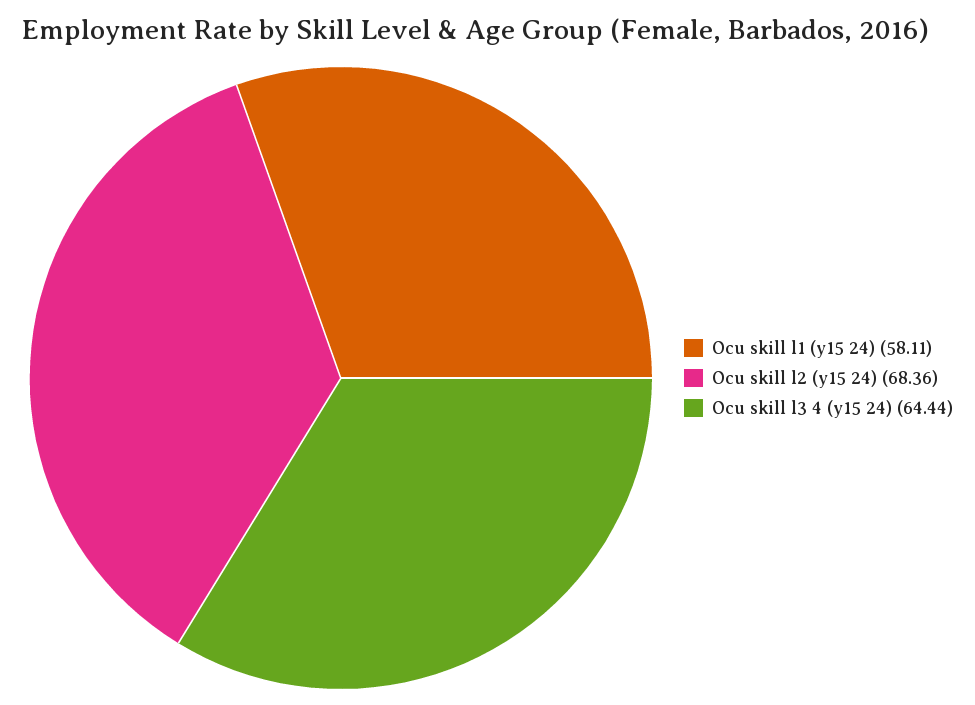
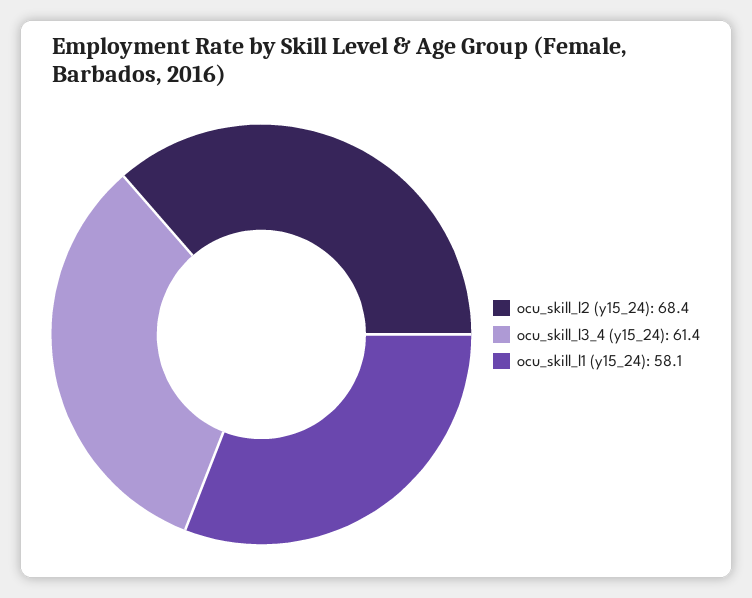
  {
    "Ocu skill l1 (y15 24)": 58.11,
    "Ocu skill l2 (y15 24)": 68.36,
-   "Ocu skill l3 4 (y15 24)": 64.44
+   "Ocu skill l3 4 (y15 24)": 61.4
  }

